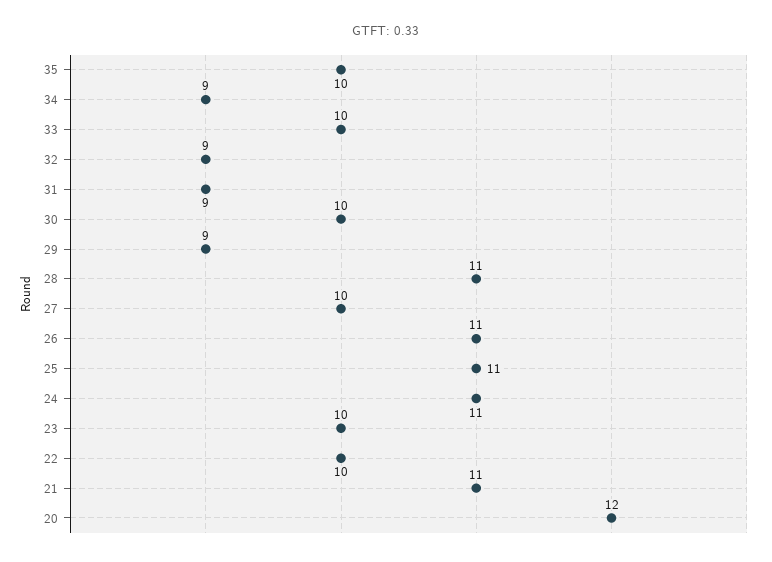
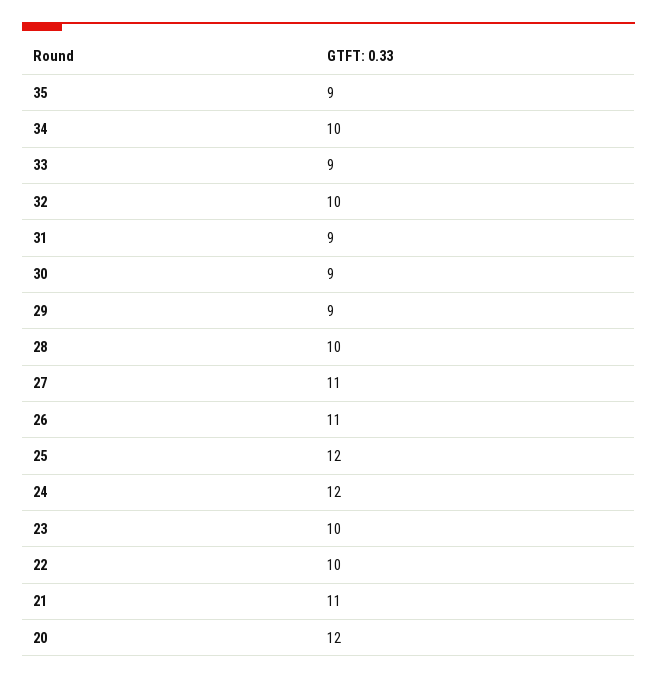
  {
-   "35": 10,
+   "35": 9,
-   "34": 9,
+   "34": 10,
-   "33": 10,
+   "33": 9,
-   "32": 9,
+   "32": 10,
    "31": 9,
-   "30": 10,
+   "30": 9,
    "29": 9,
-   "28": 11,
+   "28": 10,
-   "27": 10,
+   "27": 11,
    "26": 11,
-   "25": 11,
+   "25": 12,
-   "24": 11,
+   "24": 12,
    "23": 10,
    "22": 10,
    "21": 11,
    "20": 12
  }

